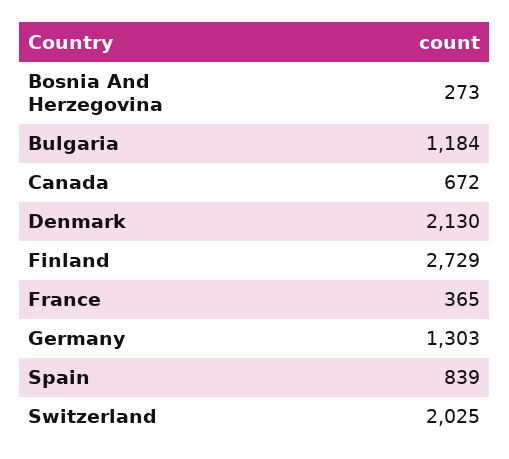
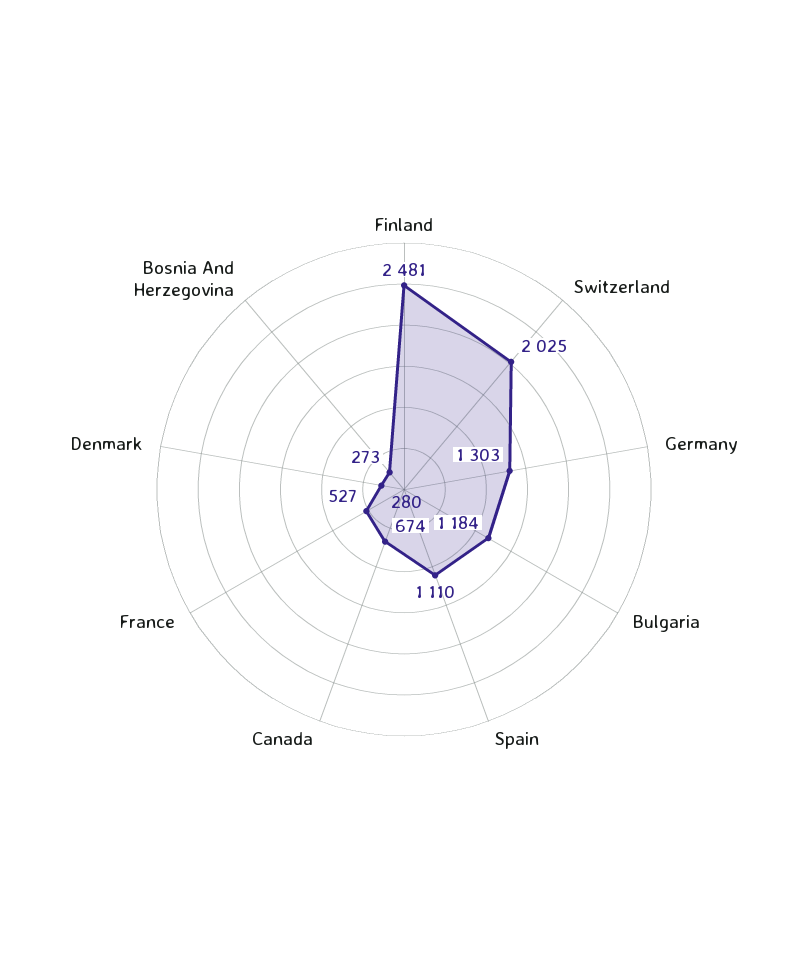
  {
    "Bosnia And Herzegovina": 273,
    "Bulgaria": 1184,
-   "Canada": 672,
+   "Canada": 674,
-   "Denmark": 2130,
+   "Denmark": 280,
-   "Finland": 2729,
+   "Finland": 2481,
-   "France": 365,
+   "France": 527,
    "Germany": 1303,
-   "Spain": 839,
+   "Spain": 1110,
    "Switzerland": 2025
  }

